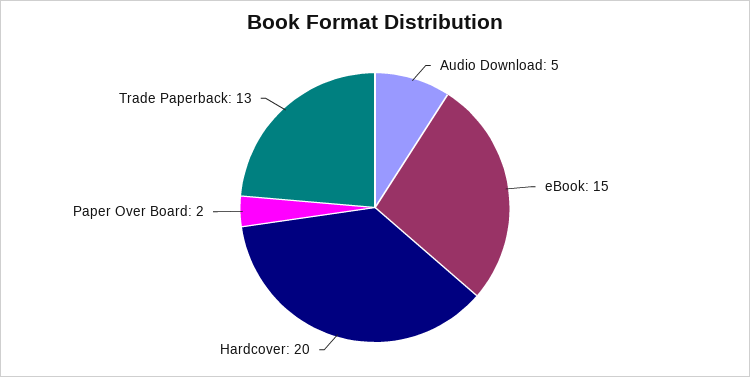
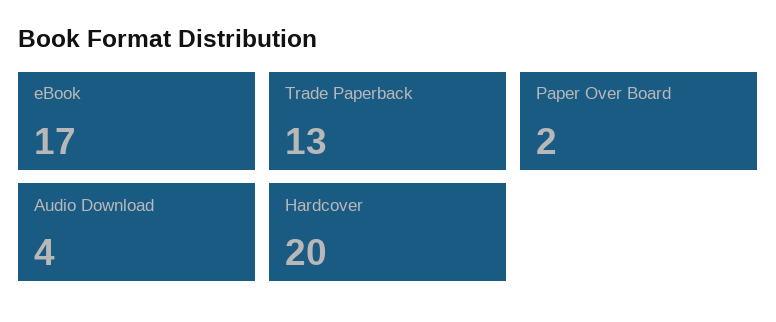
  {
-   "Audio Download": 5,
+   "Audio Download": 4,
-   "eBook": 15,
+   "eBook": 17,
    "Hardcover": 20,
    "Paper Over Board": 2,
    "Trade Paperback": 13
  }

